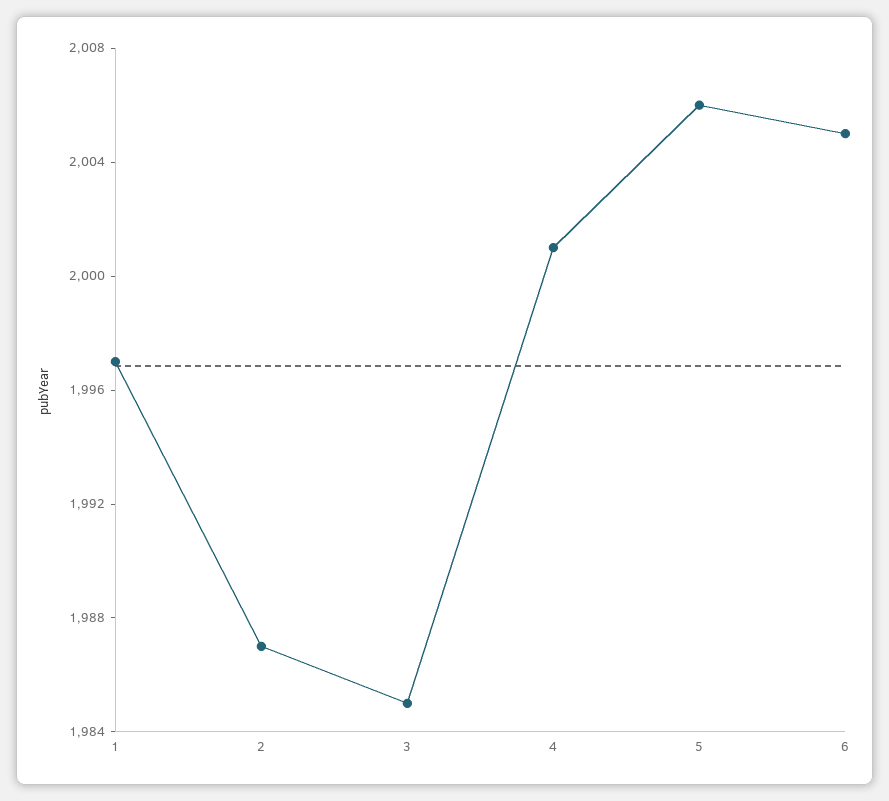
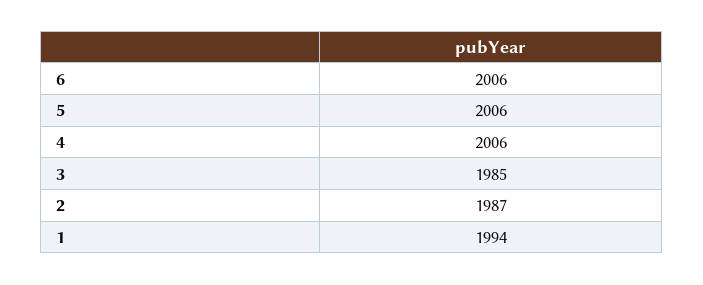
  {
-   "1": 1997,
+   "1": 1994,
    "2": 1987,
    "3": 1985,
-   "4": 2001,
+   "4": 2006,
    "5": 2006,
-   "6": 2005
+   "6": 2006
  }

